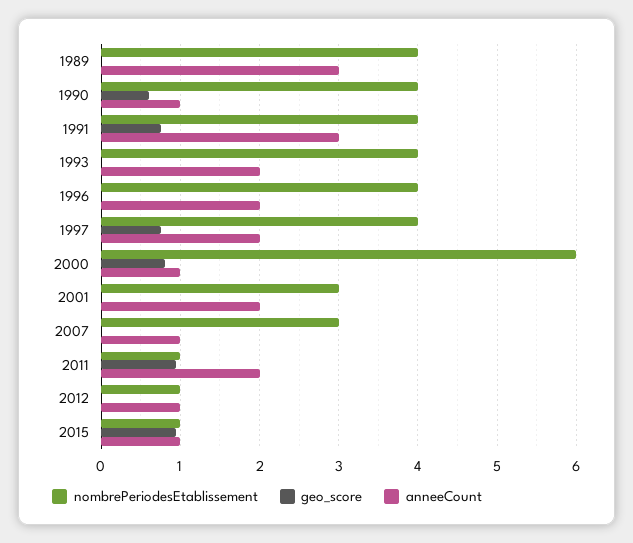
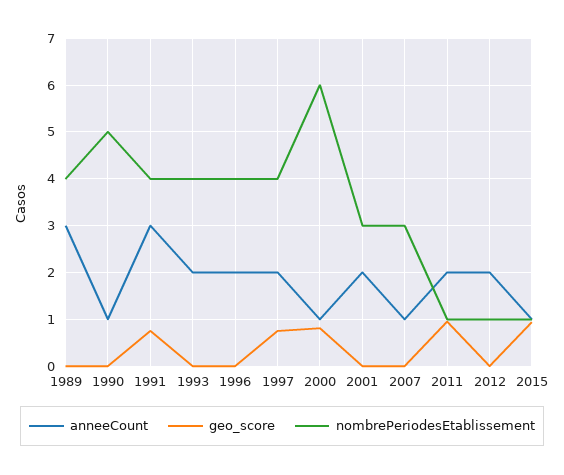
  {
    "nombrePeriodesEtablissement": {
      "1989": 4,
-     "1990": 4,
+     "1990": 5,
      "1991": 4,
      "1993": 4,
      "1996": 4,
      "1997": 4,
      "2000": 6,
      "2001": 3,
      "2007": 3,
      "2011": 1,
      "2012": 1,
      "2015": 1
    },
    "geo_score": {
      "1989": 0,
-     "1990": 0.6,
+     "1990": 0,
      "1991": 0.8,
      "1993": 0,
      "1996": 0,
      "1997": 0.8,
      "2000": 0.8,
      "2001": 0,
      "2007": 0,
      "2011": 1,
      "2012": 0,
      "2015": 0.9
    },
    "anneeCount": {
      "1989": 3,
      "1990": 1,
      "1991": 3,
      "1993": 2,
      "1996": 2,
      "1997": 2,
      "2000": 1,
      "2001": 2,
      "2007": 1,
      "2011": 2,
-     "2012": 1,
+     "2012": 2,
      "2015": 1
    }
  }

